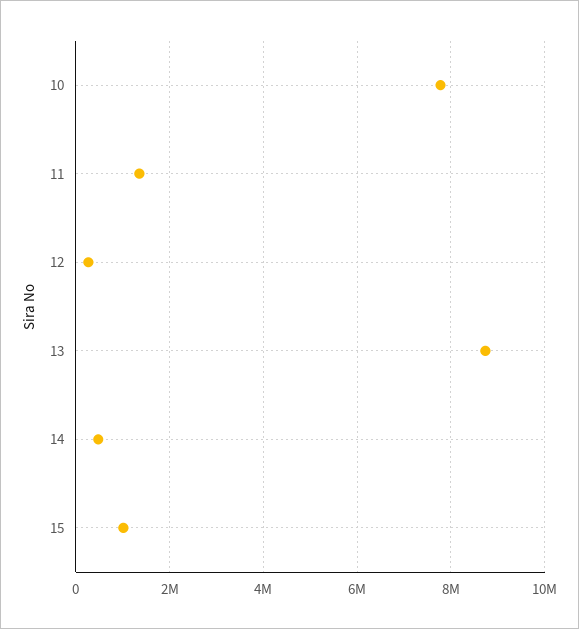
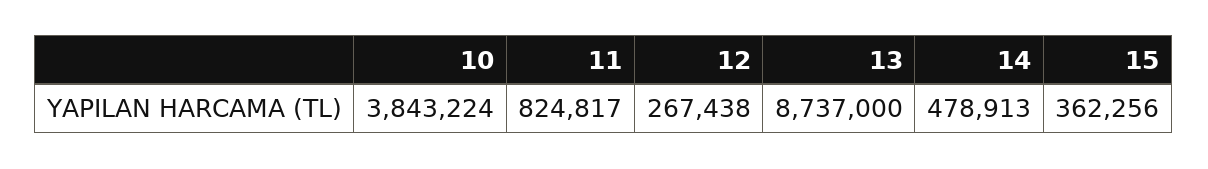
  {
-   "10": 7800000,
+   "10": 3843224,
-   "11": 1400000,
+   "11": 824817,
    "12": 267438,
    "13": 8737000,
    "14": 478913,
-   "15": 1000000
+   "15": 362256
  }

